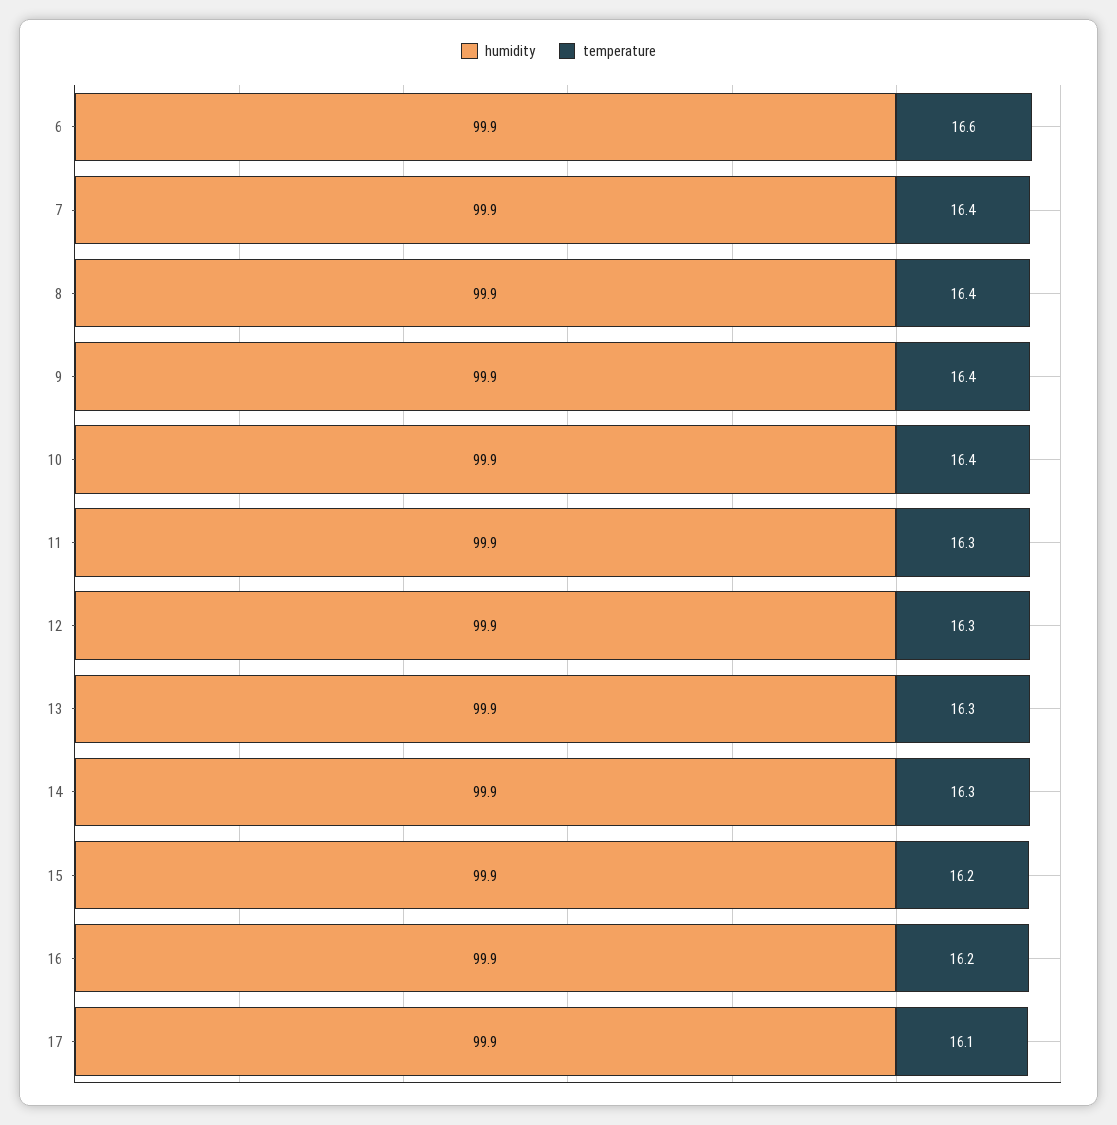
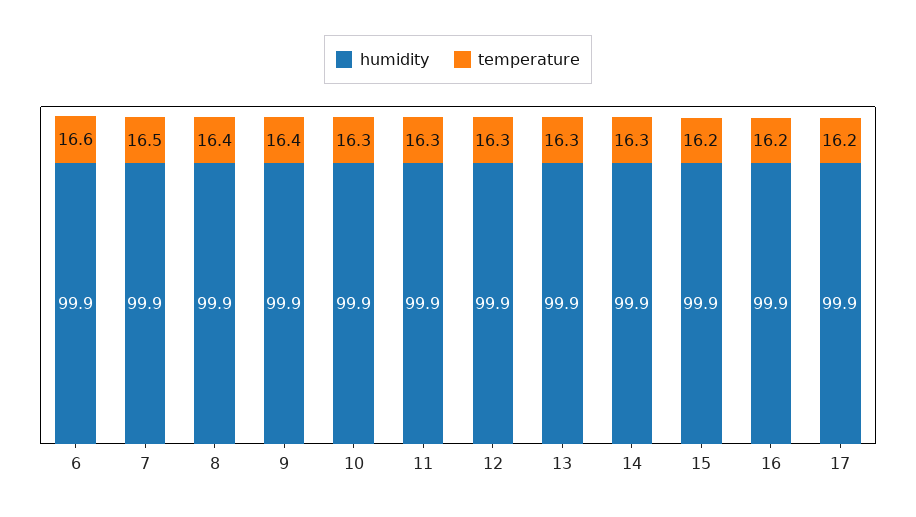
  {
    "humidity": {
      "6": 99.9,
      "7": 99.9,
      "8": 99.9,
      "9": 99.9,
      "10": 99.9,
      "11": 99.9,
      "12": 99.9,
      "13": 99.9,
      "14": 99.9,
      "15": 99.9,
      "16": 99.9,
      "17": 99.9
    },
    "temperature": {
      "6": 16.6,
-     "7": 16.4,
+     "7": 16.5,
      "8": 16.4,
      "9": 16.4,
-     "10": 16.4,
+     "10": 16.3,
      "11": 16.3,
      "12": 16.3,
      "13": 16.3,
      "14": 16.3,
      "15": 16.2,
      "16": 16.2,
-     "17": 16.1
+     "17": 16.2
    }
  }

